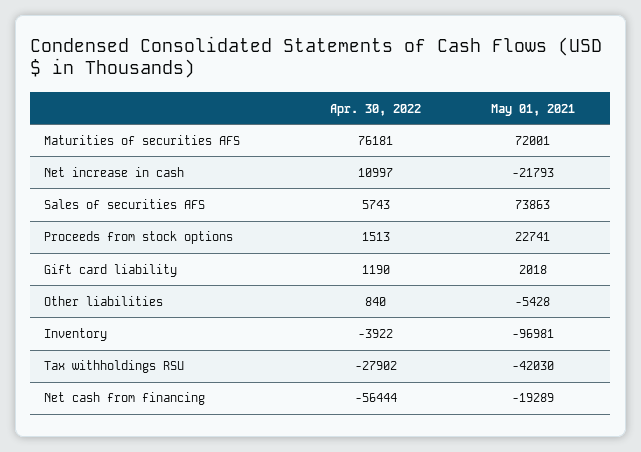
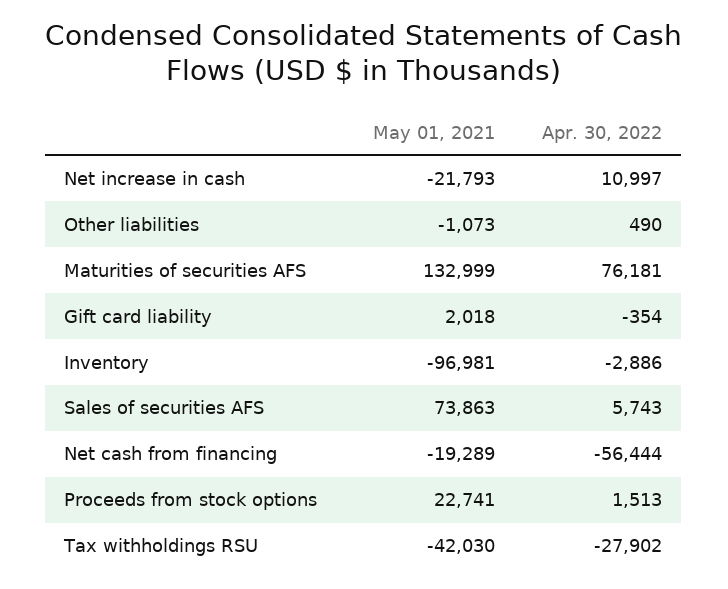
  {
    "Apr. 30, 2022": {
      "Maturities of securities AFS": 76181,
      "Net increase in cash": 10997,
      "Sales of securities AFS": 5743,
      "Proceeds from stock options": 1513,
-     "Gift card liability": 1190,
+     "Gift card liability": -354,
-     "Other liabilities": 840,
+     "Other liabilities": 490,
-     "Inventory": -3922,
+     "Inventory": -2886,
      "Tax withholdings RSU": -27902,
      "Net cash from financing": -56444
    },
    "May 01, 2021": {
-     "Maturities of securities AFS": 72001,
+     "Maturities of securities AFS": 132999,
      "Net increase in cash": -21793,
      "Sales of securities AFS": 73863,
      "Proceeds from stock options": 22741,
      "Gift card liability": 2018,
-     "Other liabilities": -5428,
+     "Other liabilities": -1073,
      "Inventory": -96981,
      "Tax withholdings RSU": -42030,
      "Net cash from financing": -19289
    }
  }

